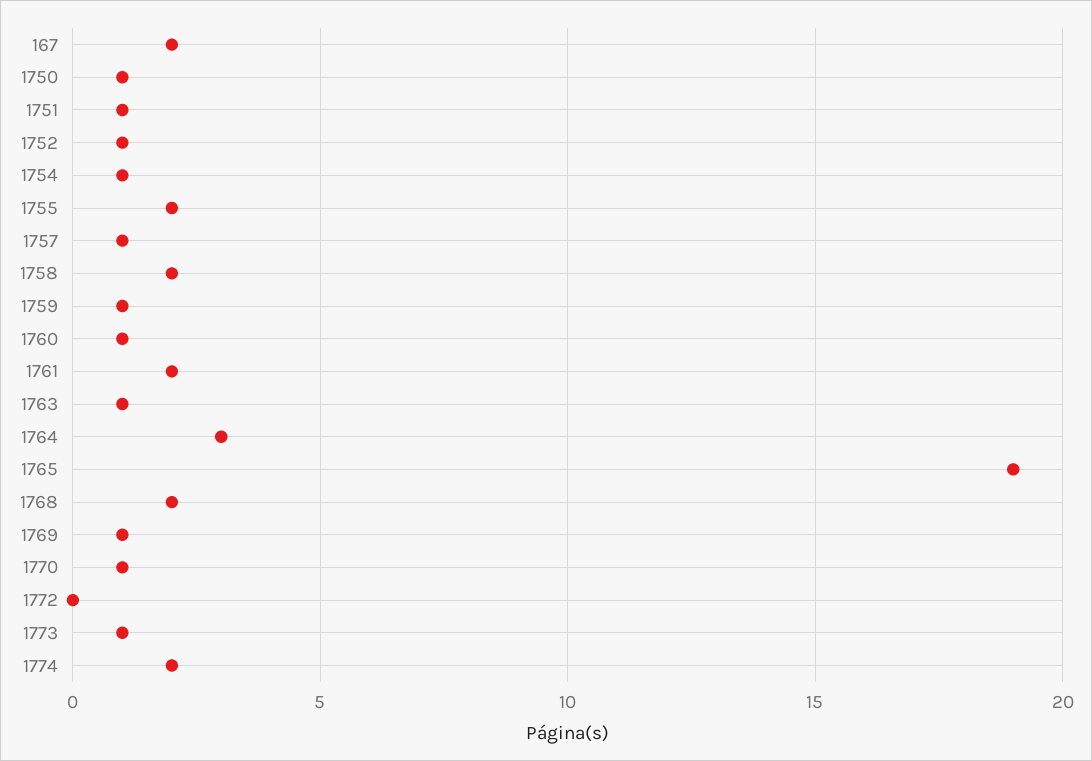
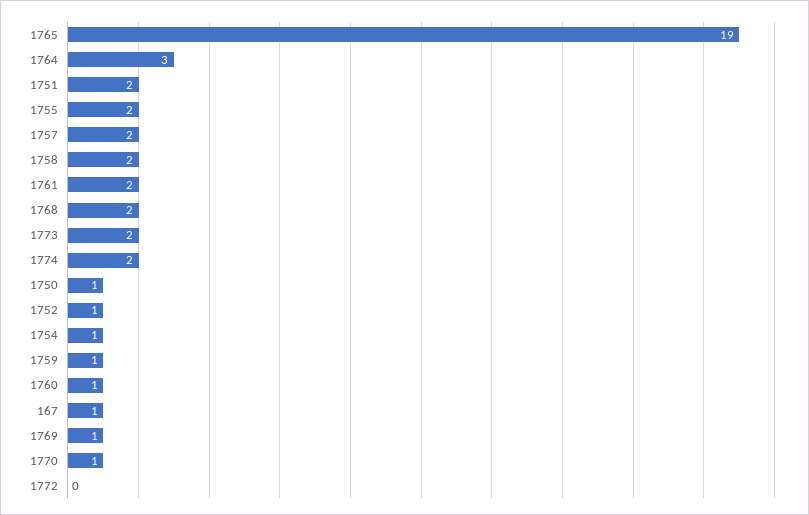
  {
-   "167": 2,
+   "167": 1,
    "1750": 1,
-   "1751": 1,
+   "1751": 2,
    "1752": 1,
    "1754": 1,
    "1755": 2,
-   "1757": 1,
+   "1757": 2,
    "1758": 2,
    "1759": 1,
    "1760": 1,
    "1761": 2,
-   "1763": 1,
    "1764": 3,
    "1765": 19,
    "1768": 2,
    "1769": 1,
    "1770": 1,
    "1772": 0,
-   "1773": 1,
+   "1773": 2,
    "1774": 2
  }

